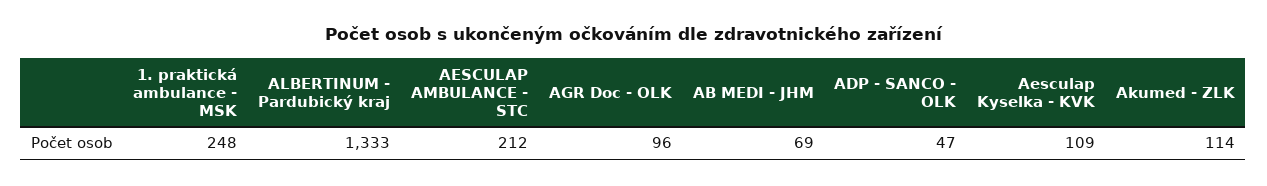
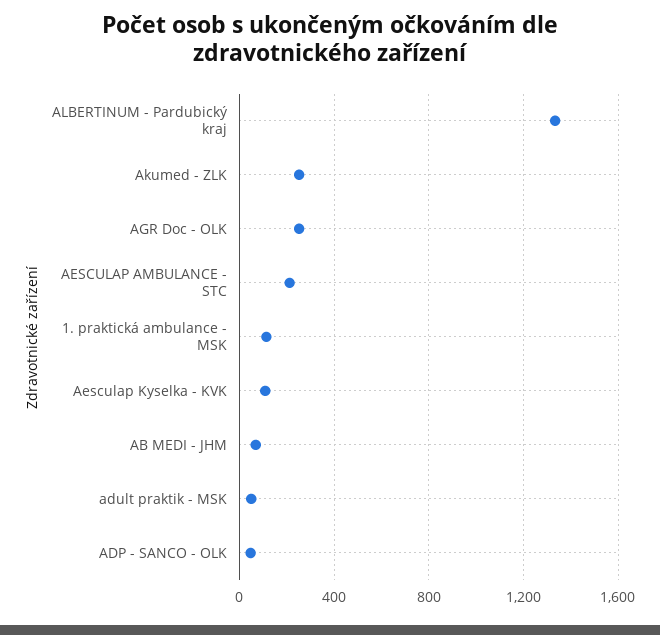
  {
-   "1. praktická ambulance - MSK": 248,
+   "1. praktická ambulance - MSK": 100,
    "ALBERTINUM - Pardubický kraj": 1333,
    "AESCULAP AMBULANCE - STC": 212,
-   "AGR Doc - OLK": 96,
+   "AGR Doc - OLK": 250,
    "AB MEDI - JHM": 69,
    "ADP - SANCO - OLK": 47,
    "Aesculap Kyselka - KVK": 109,
-   "Akumed - ZLK": 114
+   "Akumed - ZLK": 250,
+   "adult praktik - MSK": 50
  }

